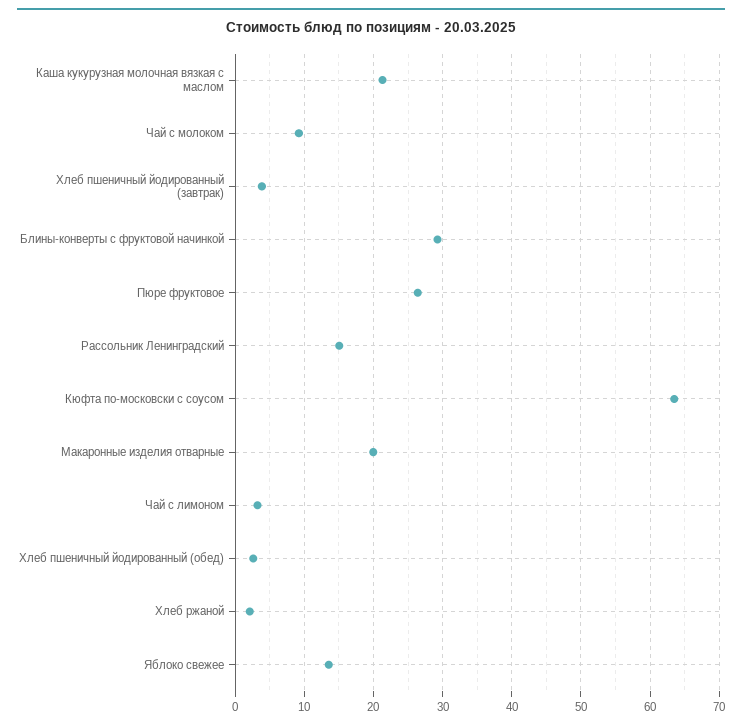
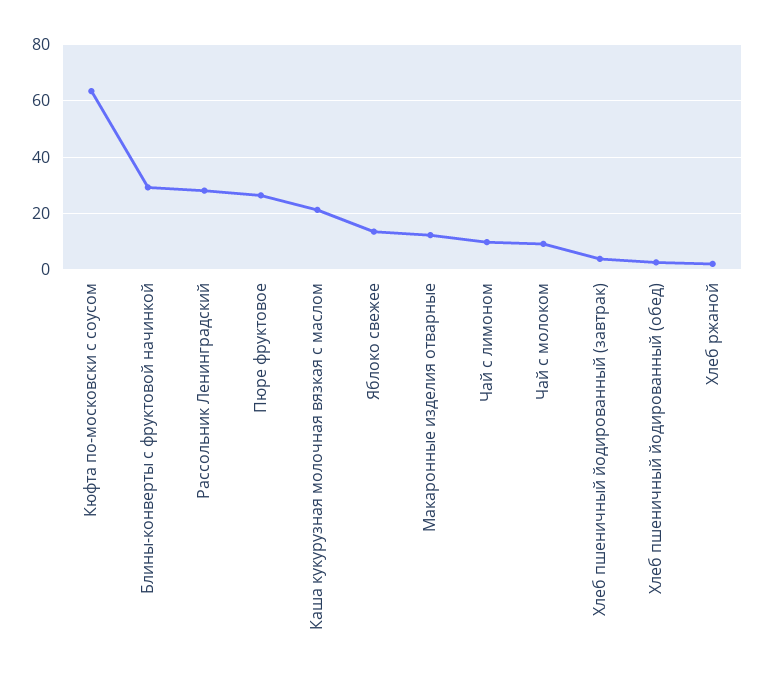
  {
    "Каша кукурузная молочная вязкая с маслом": 21,
    "Чай с молоком": 9,
    "Хлеб пшеничный йодированный (завтрак)": 4,
    "Блины-конверты с фруктовой начинкой": 29,
    "Пюре фруктовое": 26,
-   "Рассольник Ленинградский": 15,
+   "Рассольник Ленинградский": 27.5,
    "Кюфта по-московски с соусом": 63,
-   "Макаронные изделия отварные": 20,
+   "Макаронные изделия отварные": 12.5,
-   "Чай с лимоном": 3,
+   "Чай с лимоном": 10,
    "Хлеб пшеничный йодированный (обед)": 3,
    "Хлеб ржаной": 2,
    "Яблоко свежее": 14
  }

